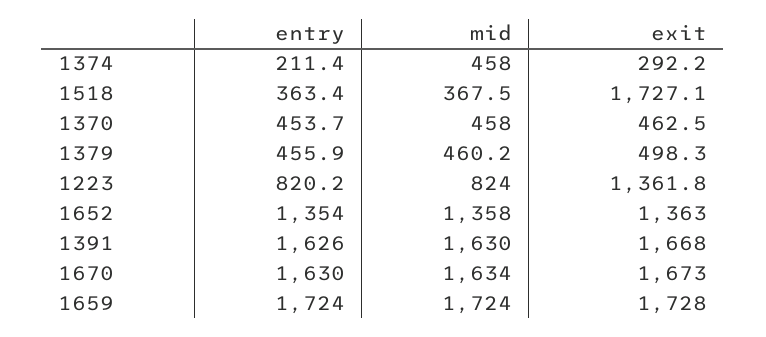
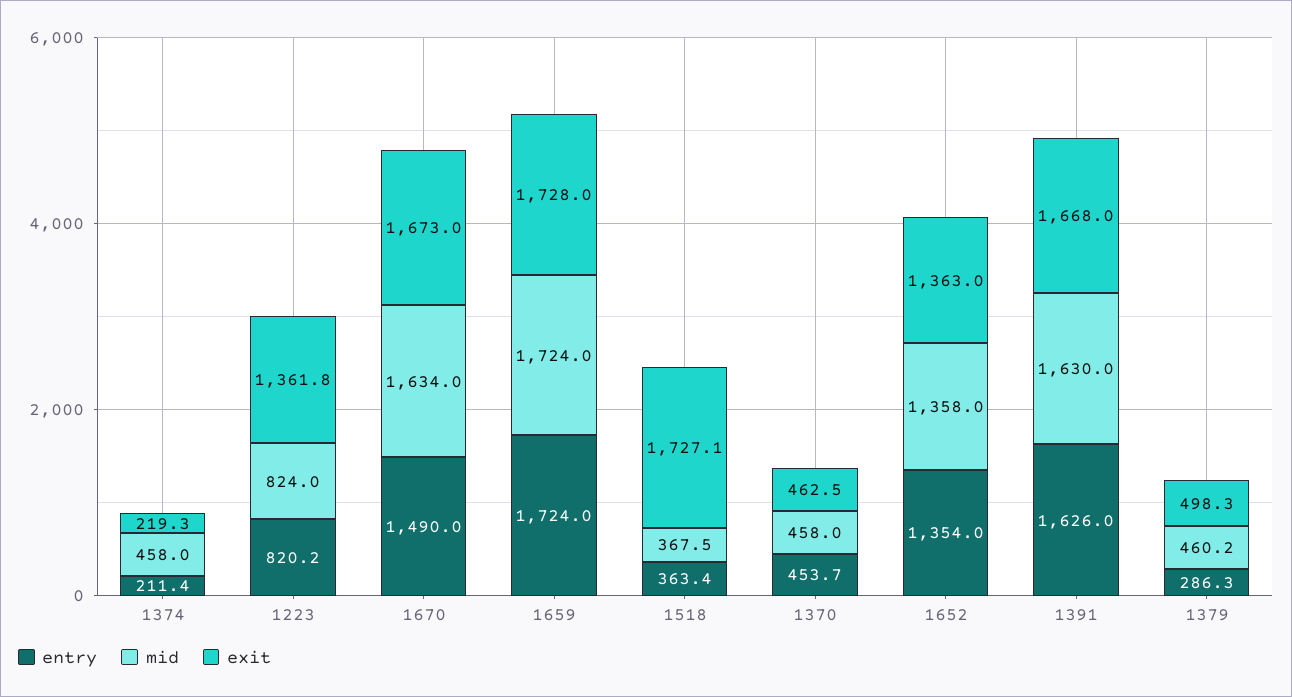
  {
    "entry": {
      "1374": 211.4,
      "1518": 363.4,
      "1370": 453.7,
-     "1379": 455.9,
+     "1379": 286.3,
      "1223": 820.2,
      "1652": 1354,
      "1391": 1626,
-     "1670": 1630,
+     "1670": 1490,
      "1659": 1724
    },
    "mid": {
      "1374": 458,
      "1518": 367.5,
      "1370": 458,
      "1379": 460.2,
      "1223": 824,
      "1652": 1358,
      "1391": 1630,
      "1670": 1634,
      "1659": 1724
    },
    "exit": {
-     "1374": 292.2,
+     "1374": 219.3,
      "1518": 1727.1,
      "1370": 462.5,
      "1379": 498.3,
      "1223": 1361.8,
      "1652": 1363,
      "1391": 1668,
      "1670": 1673,
      "1659": 1728
    }
  }

